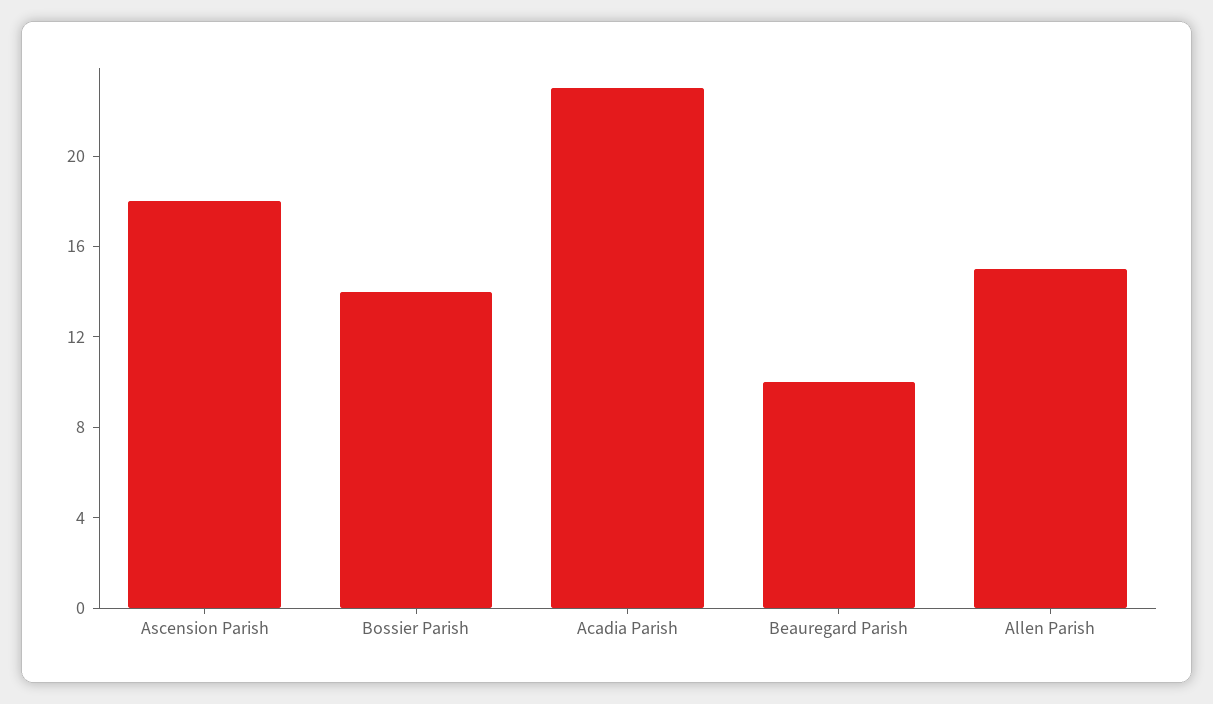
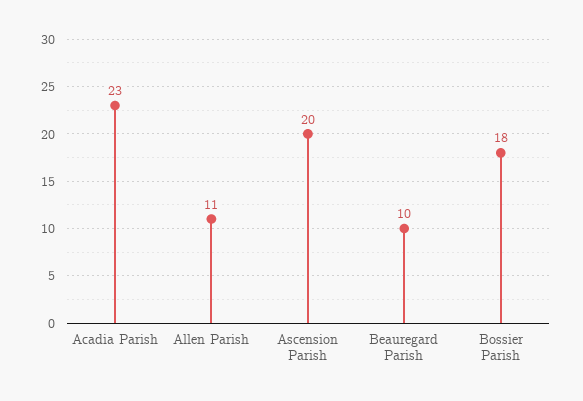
  {
-   "Ascension Parish": 18,
+   "Ascension Parish": 20,
-   "Bossier Parish": 14,
+   "Bossier Parish": 18,
    "Acadia Parish": 23,
    "Beauregard Parish": 10,
-   "Allen Parish": 15
+   "Allen Parish": 11
  }

